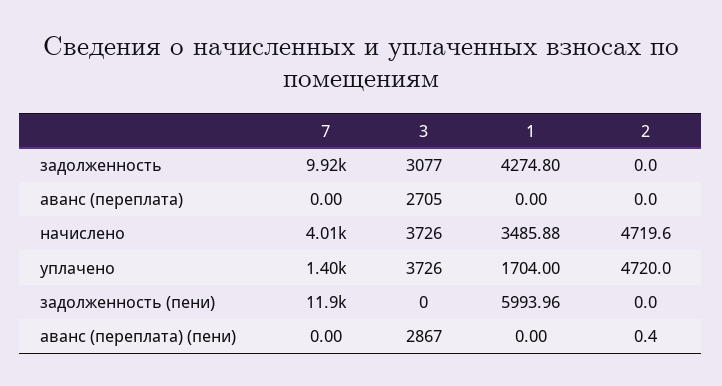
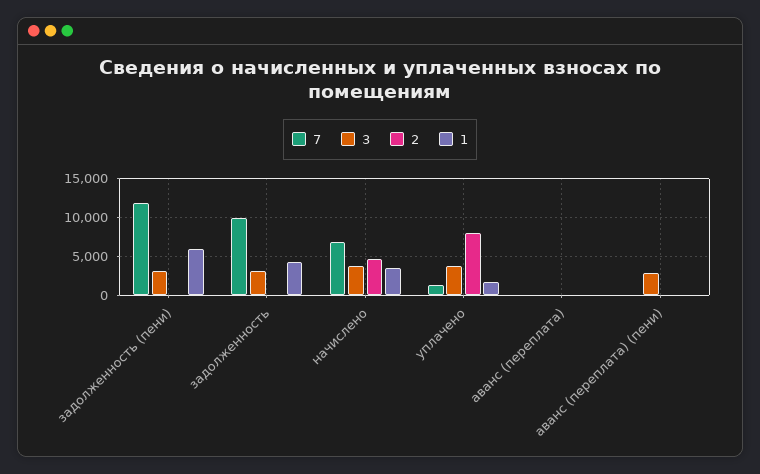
  {
    "7": {
      "задолженность": 9920,
      "аванс (переплата)": 0,
-     "начислено": 4010,
+     "начислено": 7000,
      "уплачено": 1400,
      "задолженность (пени)": 11900,
      "аванс (переплата) (пени)": 0
    },
    "3": {
      "задолженность": 3077,
-     "аванс (переплата)": 2705,
+     "аванс (переплата)": 0,
      "начислено": 3726,
      "уплачено": 3726,
-     "задолженность (пени)": 0,
+     "задолженность (пени)": 3000,
      "аванс (переплата) (пени)": 2867
    },
    "1": {
      "задолженность": 4274.8,
      "аванс (переплата)": 0,
      "начислено": 3485.88,
      "уплачено": 1704,
      "задолженность (пени)": 5993.96,
      "аванс (переплата) (пени)": 0
    },
    "2": {
      "задолженность": 0,
      "аванс (переплата)": 0,
      "начислено": 4719.6,
-     "уплачено": 4720,
+     "уплачено": 8000,
      "задолженность (пени)": 0,
      "аванс (переплата) (пени)": 0.4
    }
  }

